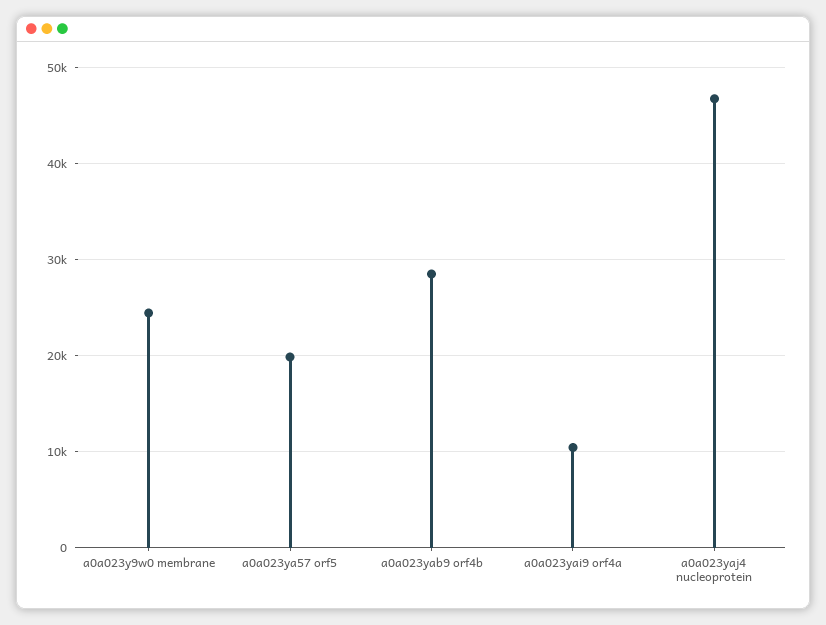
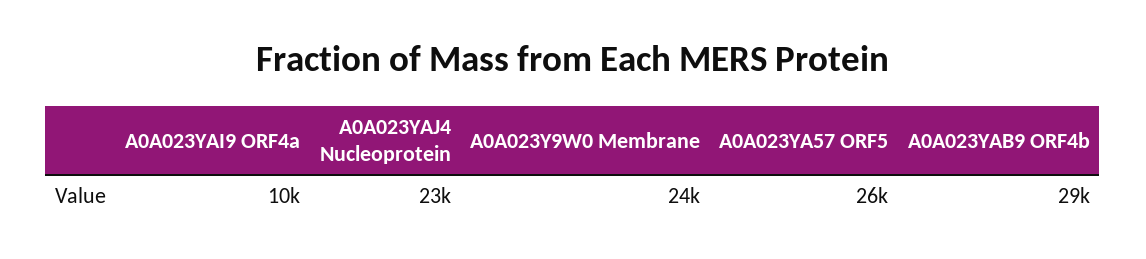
  {
    "a0a023y9w0 membrane": 24000,
-   "a0a023ya57 orf5": 20000,
+   "a0a023ya57 orf5": 26000,
    "a0a023yab9 orf4b": 29000,
    "a0a023yai9 orf4a": 10000,
-   "a0a023yaj4 nucleoprotein": 47000
+   "a0a023yaj4 nucleoprotein": 23000
  }

